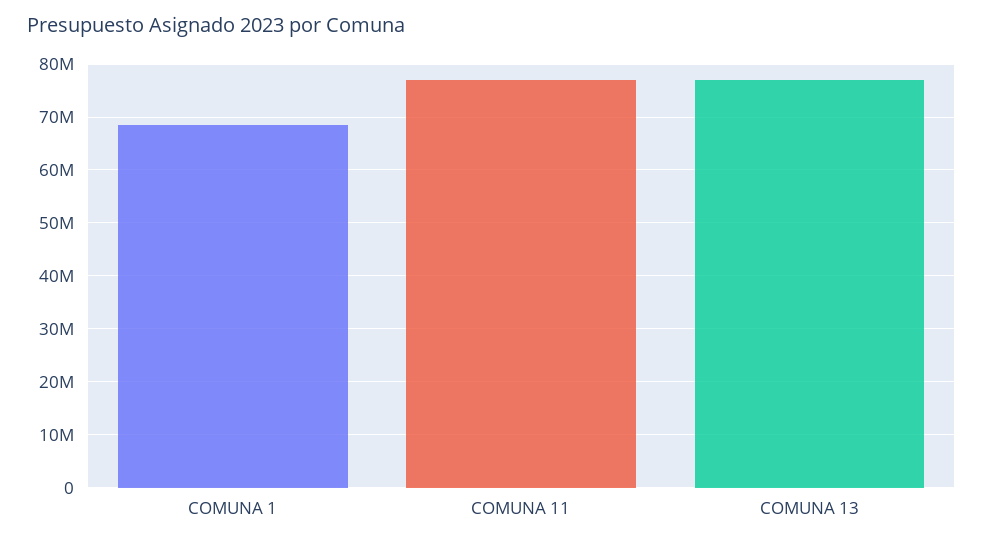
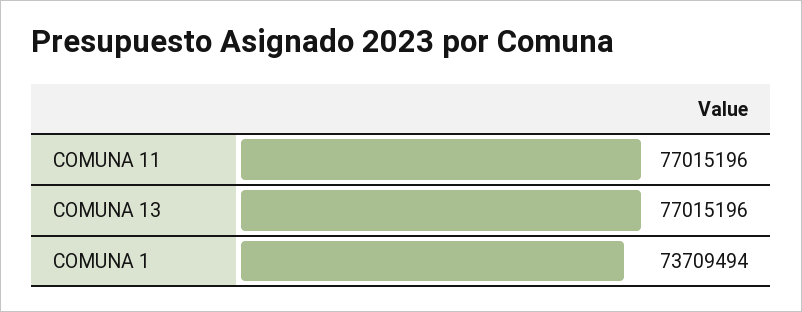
  {
-   "COMUNA 1": 68000000,
+   "COMUNA 1": 73709494,
    "COMUNA 11": 77015196,
    "COMUNA 13": 77015196
  }

